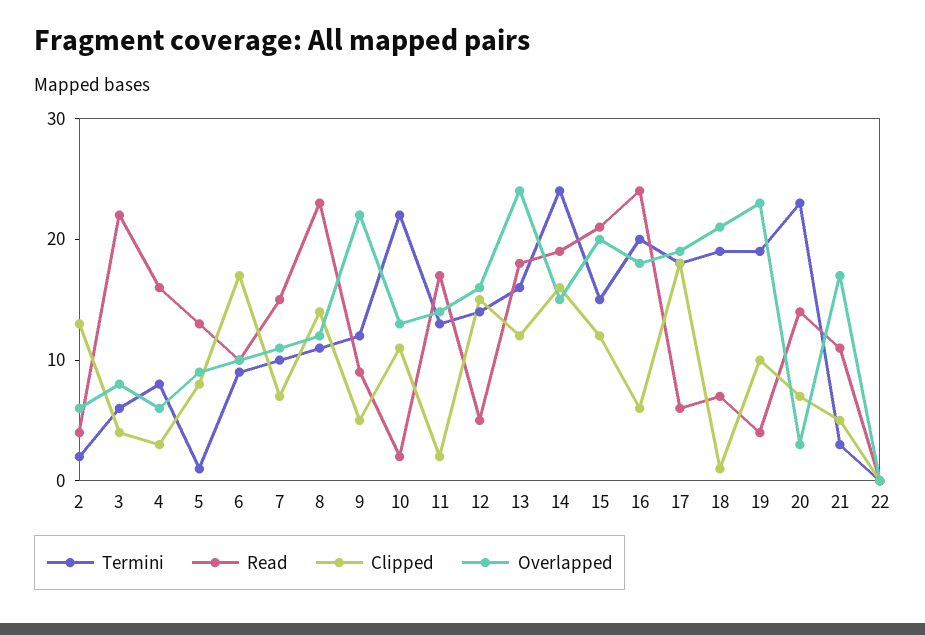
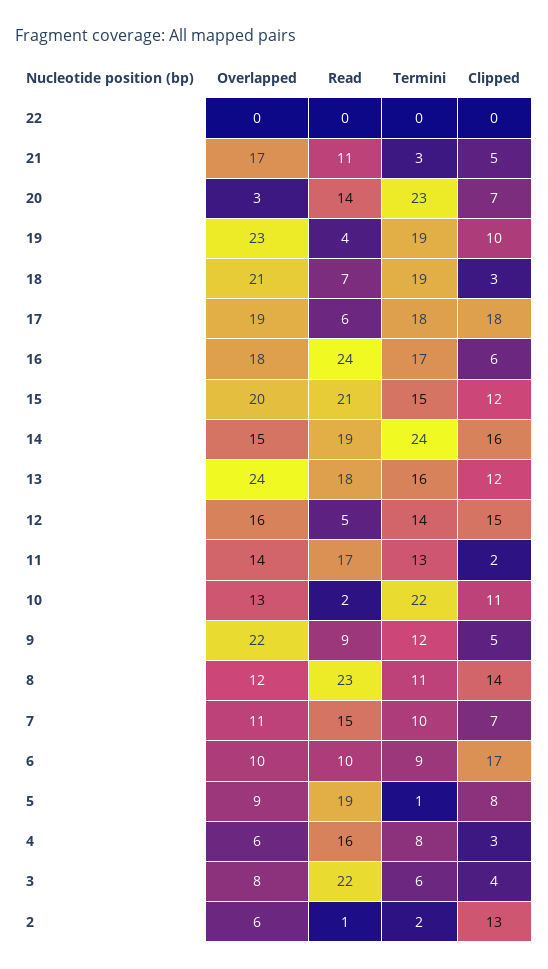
  {
    "Termini": {
      "2": 2,
      "3": 6,
      "4": 8,
      "5": 1,
      "6": 9,
      "7": 10,
      "8": 11,
      "9": 12,
      "10": 22,
      "11": 13,
      "12": 14,
      "13": 16,
      "14": 24,
      "15": 15,
-     "16": 20,
+     "16": 17,
      "17": 18,
      "18": 19,
      "19": 19,
      "20": 23,
      "21": 3,
      "22": 0
    },
    "Read": {
-     "2": 4,
+     "2": 1,
      "3": 22,
      "4": 16,
-     "5": 13,
+     "5": 19,
      "6": 10,
      "7": 15,
      "8": 23,
      "9": 9,
      "10": 2,
      "11": 17,
      "12": 5,
      "13": 18,
      "14": 19,
      "15": 21,
      "16": 24,
      "17": 6,
      "18": 7,
      "19": 4,
      "20": 14,
      "21": 11,
      "22": 0
    },
    "Clipped": {
      "2": 13,
      "3": 4,
      "4": 3,
      "5": 8,
      "6": 17,
      "7": 7,
      "8": 14,
      "9": 5,
      "10": 11,
      "11": 2,
      "12": 15,
      "13": 12,
      "14": 16,
      "15": 12,
      "16": 6,
      "17": 18,
-     "18": 1,
+     "18": 3,
      "19": 10,
      "20": 7,
      "21": 5,
      "22": 0
    },
    "Overlapped": {
      "2": 6,
      "3": 8,
      "4": 6,
      "5": 9,
      "6": 10,
      "7": 11,
      "8": 12,
      "9": 22,
      "10": 13,
      "11": 14,
      "12": 16,
      "13": 24,
      "14": 15,
      "15": 20,
      "16": 18,
      "17": 19,
      "18": 21,
      "19": 23,
      "20": 3,
      "21": 17,
      "22": 0
    }
  }

